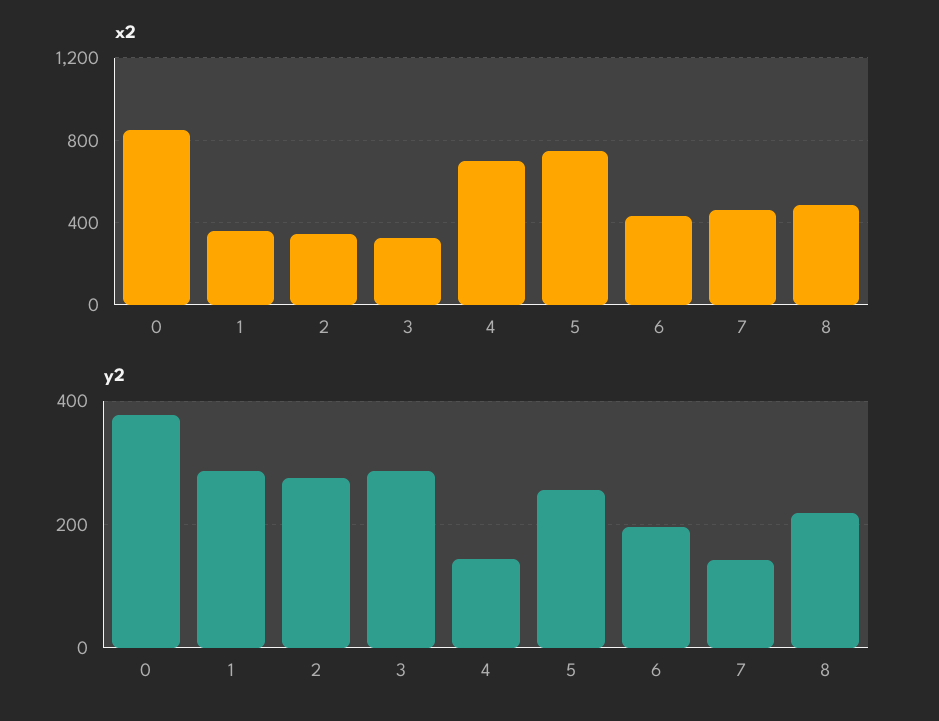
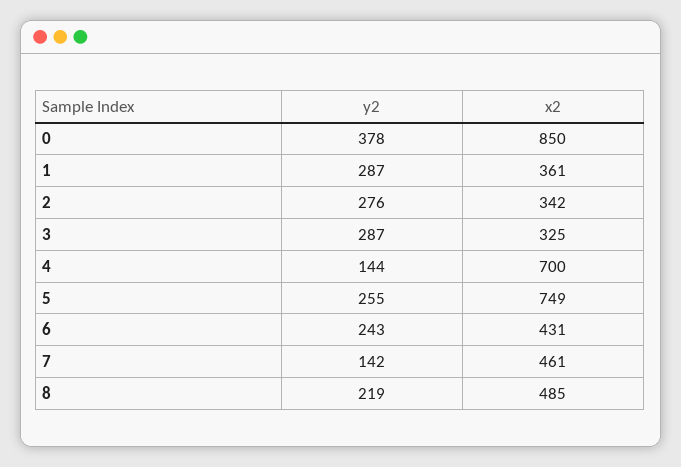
  {
    "x2": {
      "0": 850,
      "1": 361,
      "2": 342,
      "3": 325,
      "4": 700,
      "5": 749,
      "6": 431,
      "7": 461,
      "8": 485
    },
    "y2": {
      "0": 378,
      "1": 287,
      "2": 276,
      "3": 287,
      "4": 144,
      "5": 255,
-     "6": 200,
+     "6": 243,
      "7": 142,
      "8": 219
    }
  }

